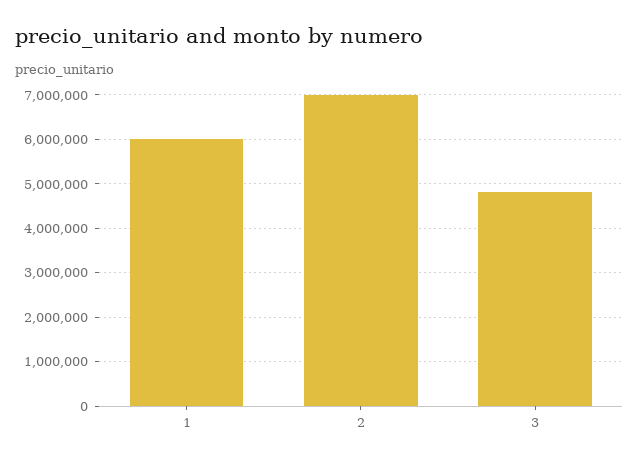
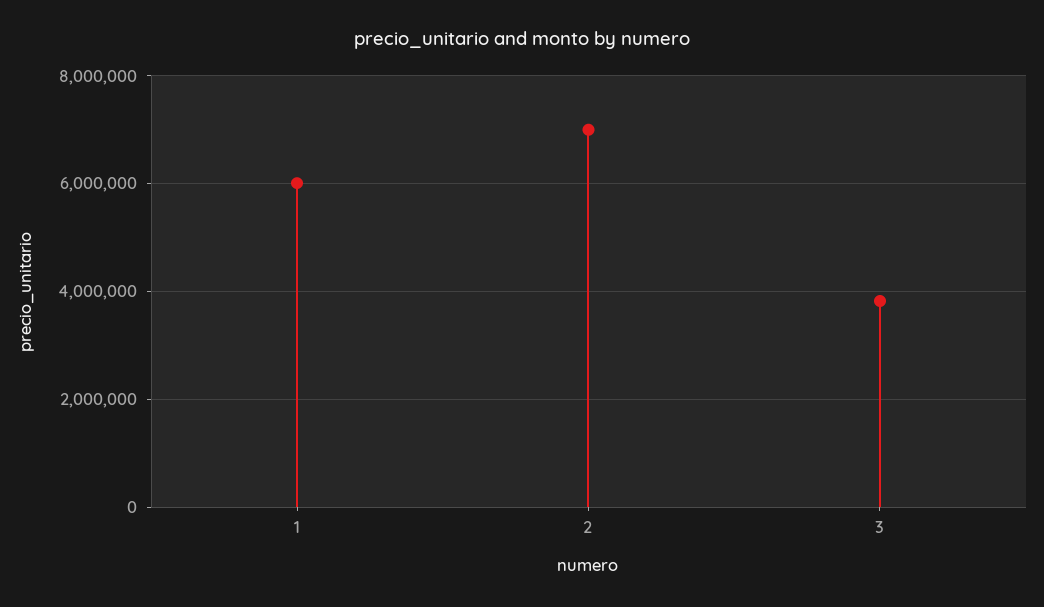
  {
    "1": 6000000,
    "2": 7000000,
-   "3": 4800000
+   "3": 3800000
  }

